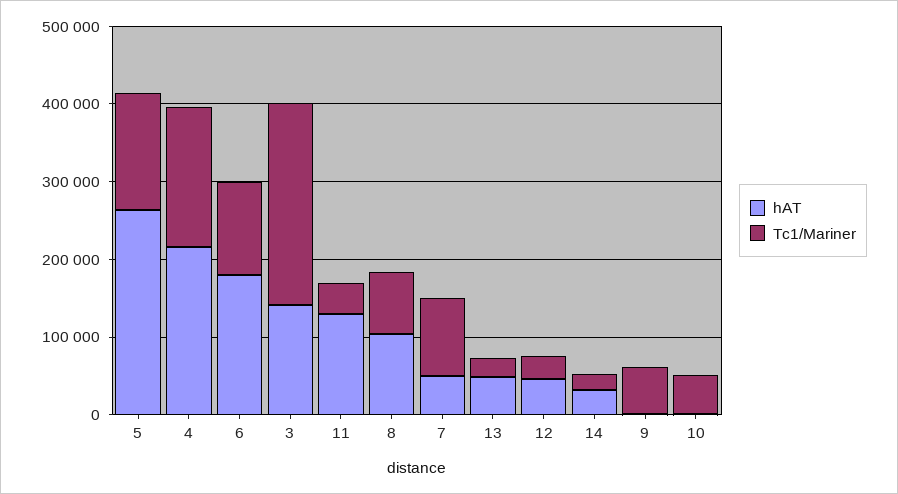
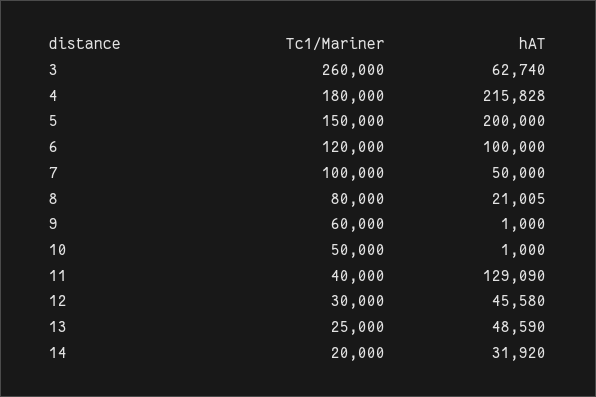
  {
    "hAT": {
-     "5": 260000,
+     "5": 200000,
      "4": 215828,
-     "6": 180000,
+     "6": 100000,
-     "3": 140000,
+     "3": 62740,
      "11": 129090,
-     "8": 100000,
+     "8": 21005,
      "7": 50000,
      "13": 48590,
      "12": 45580,
      "14": 31920,
      "9": 1000,
      "10": 1000
    },
    "Tc1/Mariner": {
      "5": 150000,
      "4": 180000,
      "6": 120000,
      "3": 260000,
      "11": 40000,
      "8": 80000,
      "7": 100000,
      "13": 25000,
      "12": 30000,
      "14": 20000,
      "9": 60000,
      "10": 50000
    }
  }

